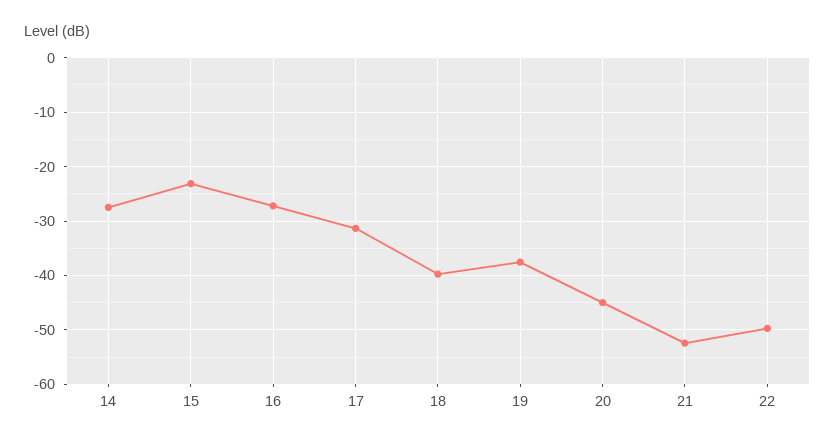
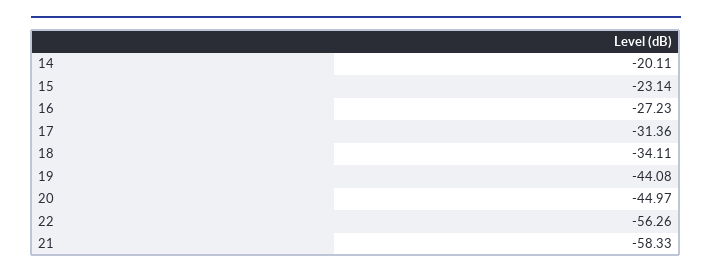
  {
-   "14": -28,
+   "14": -20.11,
    "15": -23.14,
    "16": -27.23,
    "17": -31.36,
-   "18": -40,
+   "18": -34.11,
-   "19": -38,
+   "19": -44.08,
    "20": -44.97,
-   "21": -52,
+   "21": -58.33,
-   "22": -50
+   "22": -56.26
  }

